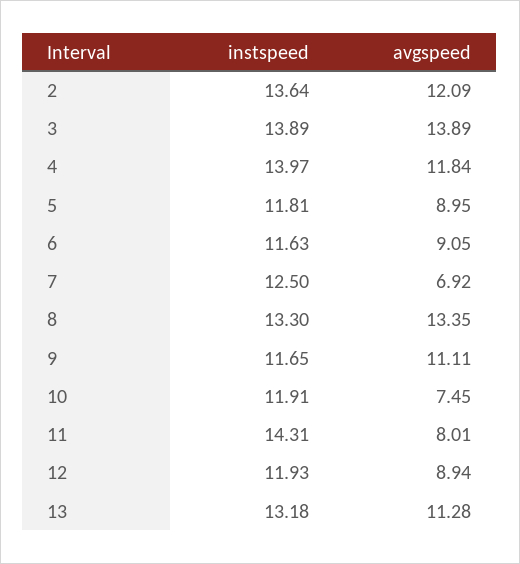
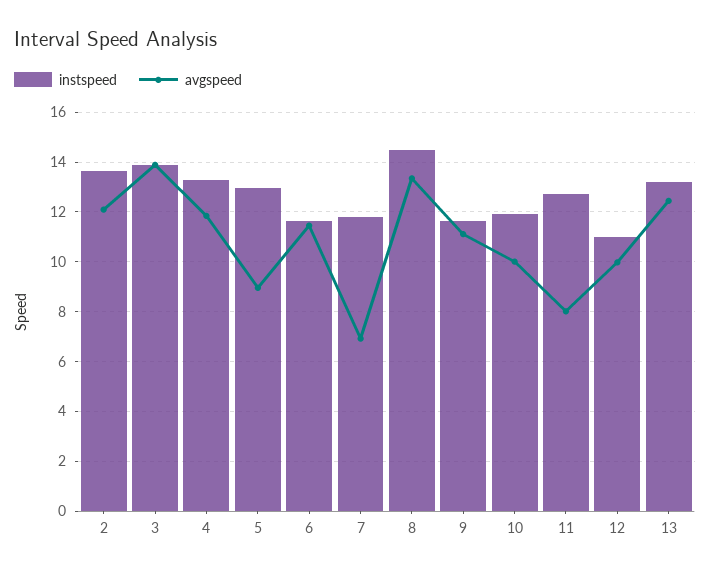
  {
    "instspeed": {
      "2": 13.64,
      "3": 13.89,
-     "4": 13.97,
+     "4": 13.25,
-     "5": 11.81,
+     "5": 13,
      "6": 11.63,
-     "7": 12.5,
+     "7": 11.75,
-     "8": 13.3,
+     "8": 14.5,
      "9": 11.65,
      "10": 11.91,
-     "11": 14.31,
+     "11": 12.75,
-     "12": 11.93,
+     "12": 11,
      "13": 13.18
    },
    "avgspeed": {
      "2": 12.09,
      "3": 13.89,
      "4": 11.84,
      "5": 8.95,
-     "6": 9.05,
+     "6": 11.5,
      "7": 6.92,
      "8": 13.35,
      "9": 11.11,
-     "10": 7.45,
+     "10": 10,
      "11": 8.01,
-     "12": 8.94,
+     "12": 10,
-     "13": 11.28
+     "13": 12.5
    }
  }

